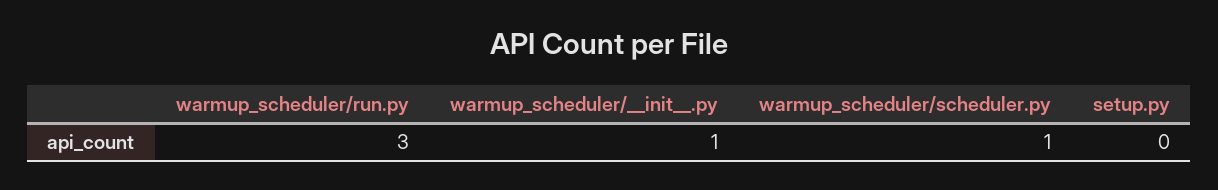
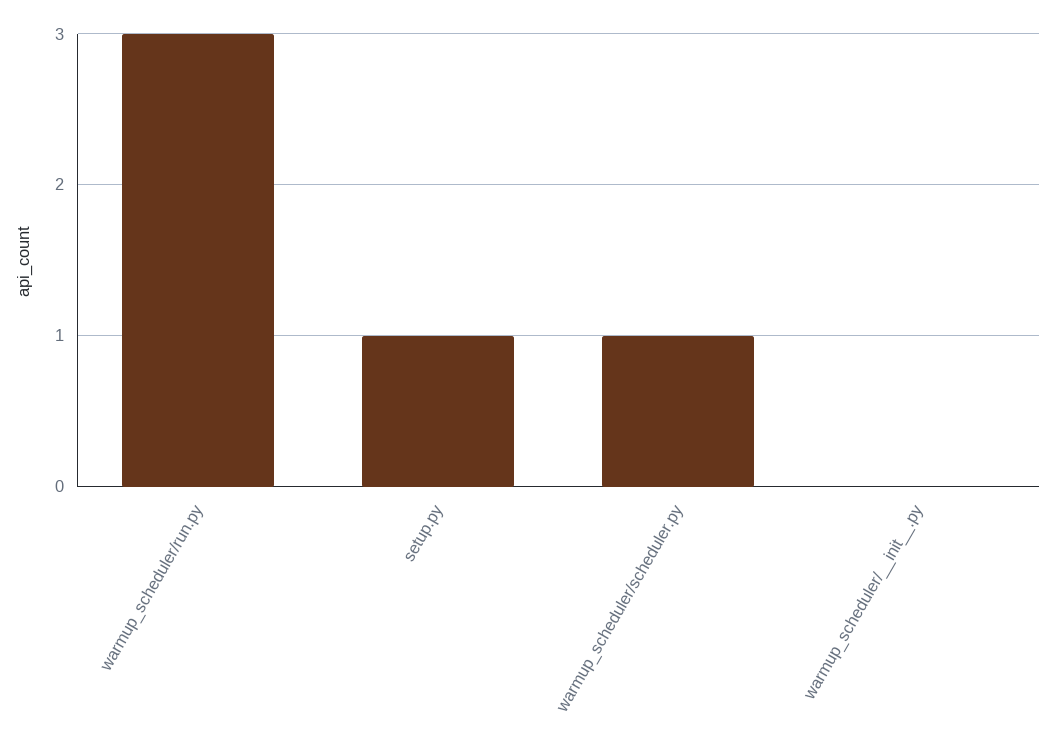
  {
    "warmup_scheduler/run.py": 3,
-   "warmup_scheduler/__init__.py": 1,
+   "warmup_scheduler/__init__.py": 0,
    "warmup_scheduler/scheduler.py": 1,
-   "setup.py": 0
+   "setup.py": 1
  }

